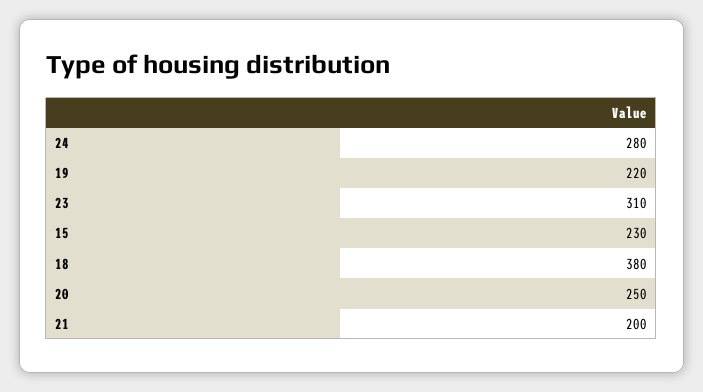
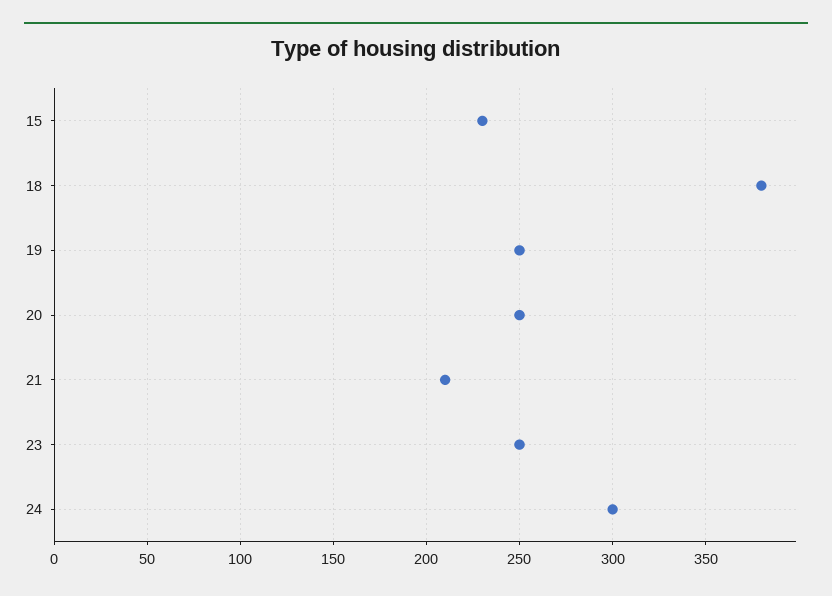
  {
-   "24": 280,
+   "24": 300,
-   "19": 220,
+   "19": 250,
-   "23": 310,
+   "23": 250,
    "15": 230,
    "18": 380,
    "20": 250,
-   "21": 200
+   "21": 210
  }

